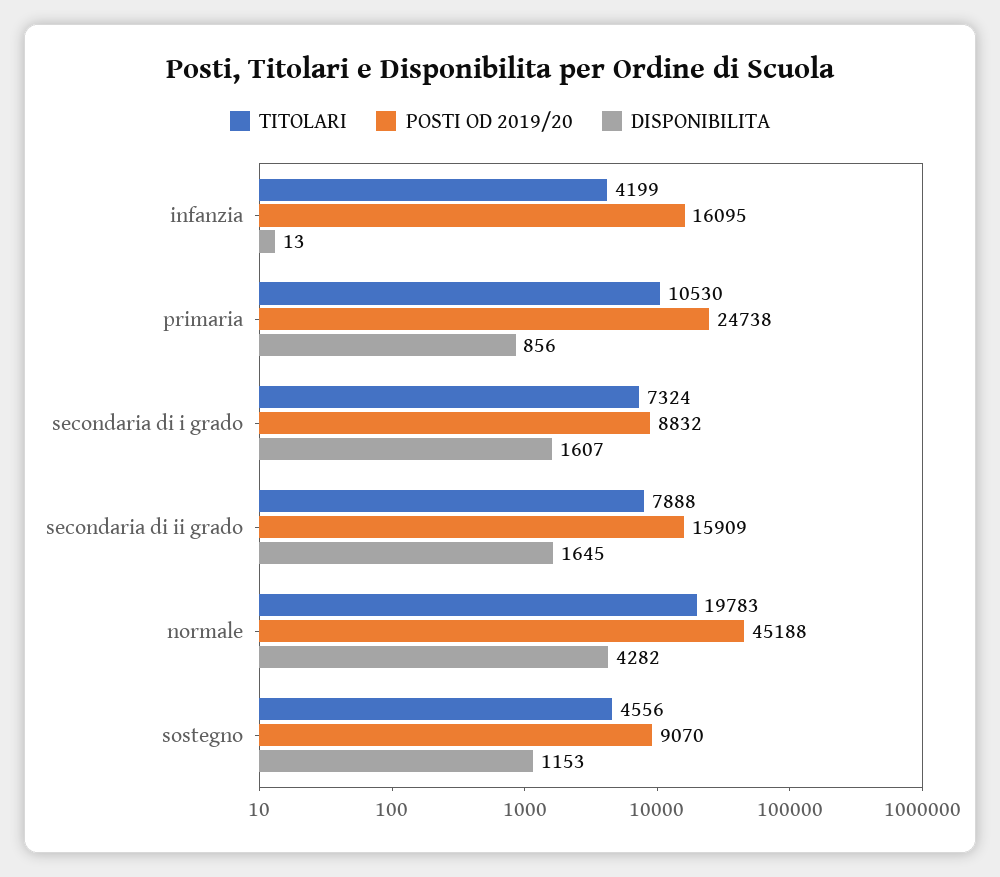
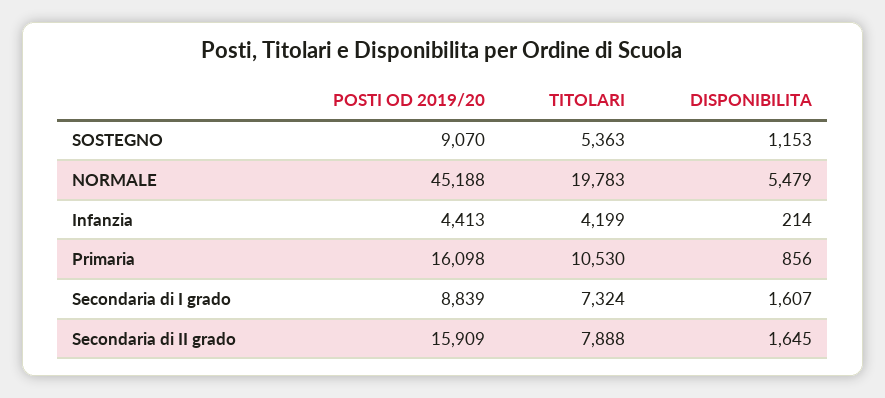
  {
    "TITOLARI": {
      "infanzia": 4199,
      "primaria": 10530,
      "secondaria di i grado": 7324,
      "secondaria di ii grado": 7888,
      "normale": 19783,
-     "sostegno": 4556
+     "sostegno": 5363
    },
    "POSTI OD 2019/20": {
-     "infanzia": 16095,
+     "infanzia": 4413,
-     "primaria": 24738,
+     "primaria": 16098,
-     "secondaria di i grado": 8832,
+     "secondaria di i grado": 8839,
      "secondaria di ii grado": 15909,
      "normale": 45188,
      "sostegno": 9070
    },
    "DISPONIBILITA": {
-     "infanzia": 13,
+     "infanzia": 214,
      "primaria": 856,
      "secondaria di i grado": 1607,
      "secondaria di ii grado": 1645,
-     "normale": 4282,
+     "normale": 5479,
      "sostegno": 1153
    }
  }

